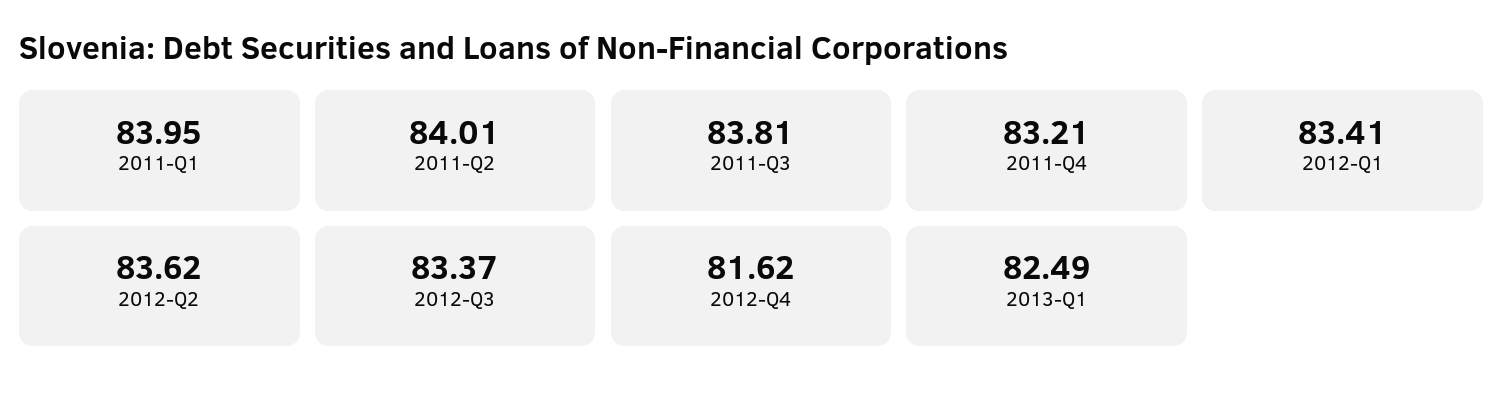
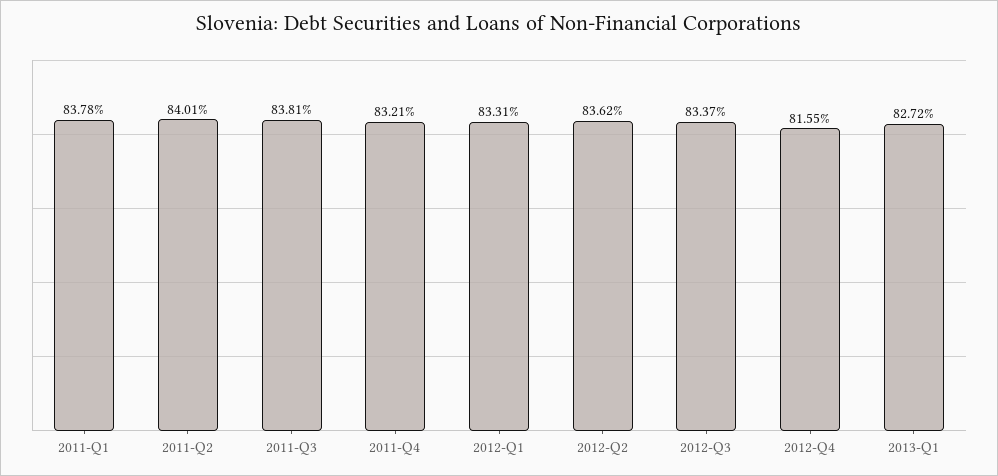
  {
-   "2011-Q1": 83.95,
+   "2011-Q1": 83.78,
    "2011-Q2": 84.01,
    "2011-Q3": 83.81,
    "2011-Q4": 83.21,
-   "2012-Q1": 83.41,
+   "2012-Q1": 83.31,
    "2012-Q2": 83.62,
    "2012-Q3": 83.37,
-   "2012-Q4": 81.62,
+   "2012-Q4": 81.55,
-   "2013-Q1": 82.49
+   "2013-Q1": 82.72
  }

